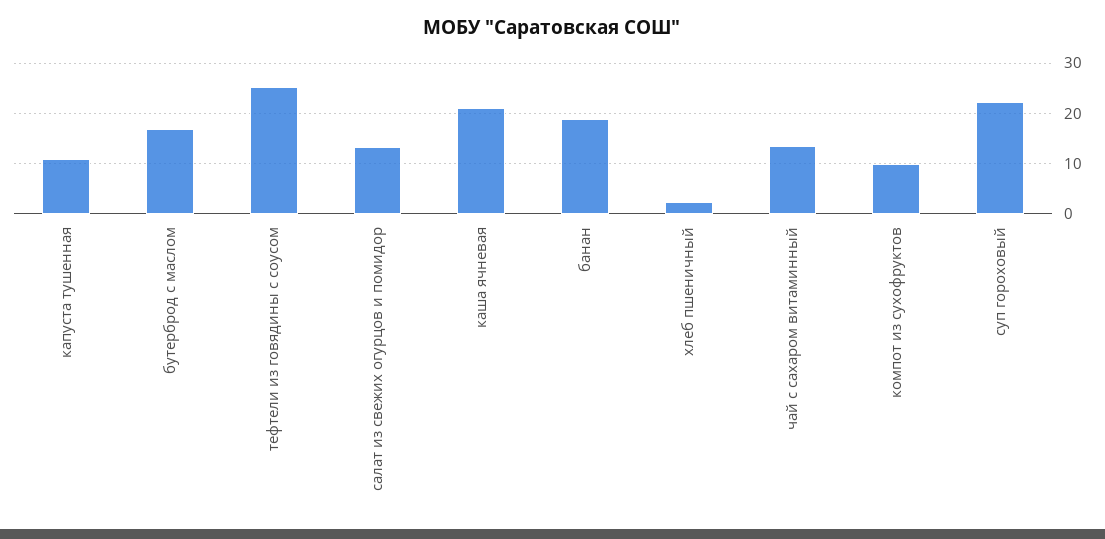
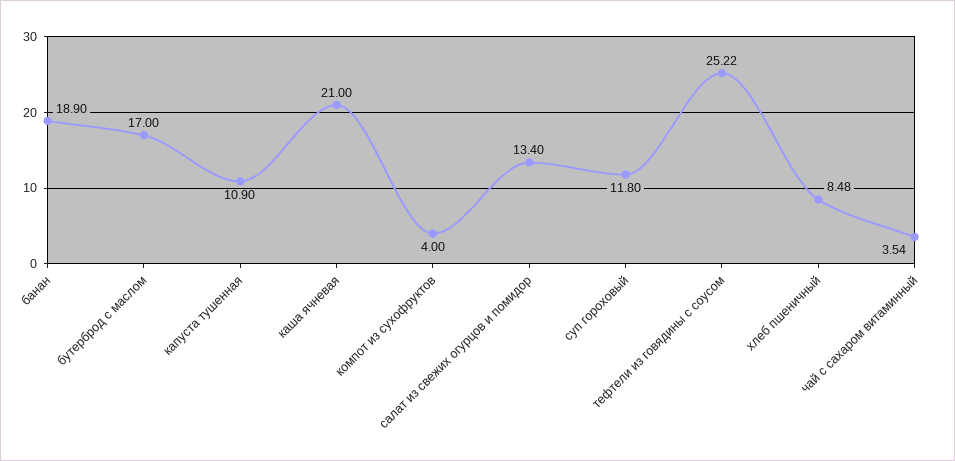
  {
    "капуста тушенная": 10.9,
    "бутерброд с маслом": 17,
    "тефтели из говядины с соусом": 25.22,
    "салат из свежих огурцов и помидор": 13.4,
    "каша ячневая": 21,
    "банан": 18.9,
-   "хлеб пшеничный": 2,
+   "хлеб пшеничный": 8.48,
-   "чай с сахаром витаминный": 14,
+   "чай с сахаром витаминный": 3.54,
-   "компот из сухофруктов": 10,
+   "компот из сухофруктов": 4,
-   "суп гороховый": 22
+   "суп гороховый": 11.8
  }

